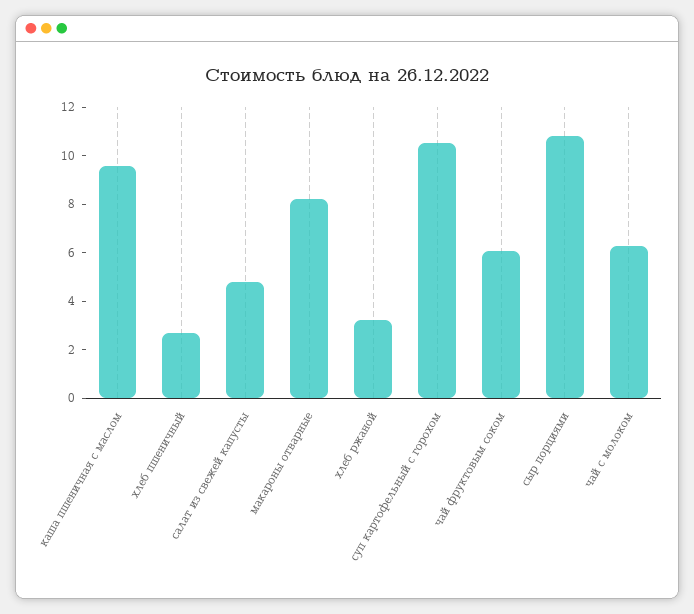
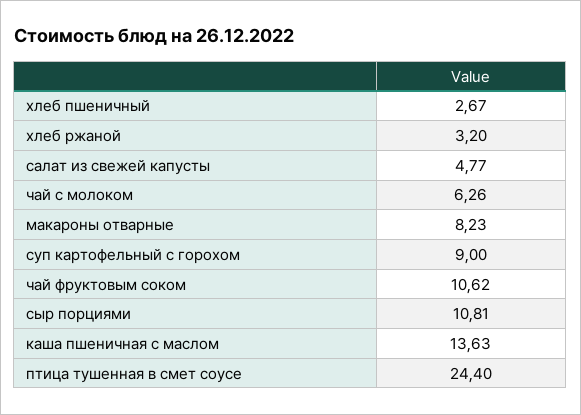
  {
-   "каша пшеничная с маслом": 9.5,
+   "каша пшеничная с маслом": 13.63,
    "хлеб пшеничный": 2.67,
    "салат из свежей капусты": 4.77,
    "макароны отварные": 8.23,
    "хлеб ржаной": 3.2,
-   "суп картофельный с горохом": 10.5,
+   "суп картофельный с горохом": 9,
-   "чай фруктовым соком": 6,
+   "чай фруктовым соком": 10.62,
    "сыр порциями": 10.81,
-   "чай с молоком": 6.26
+   "чай с молоком": 6.26,
+   "птица тушенная в смет соусе": 24.4
  }

